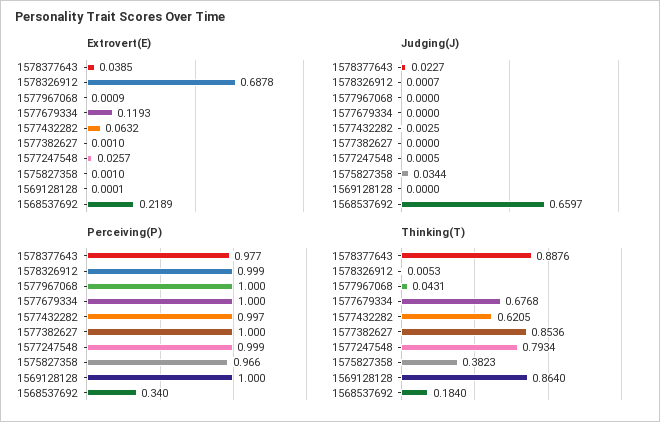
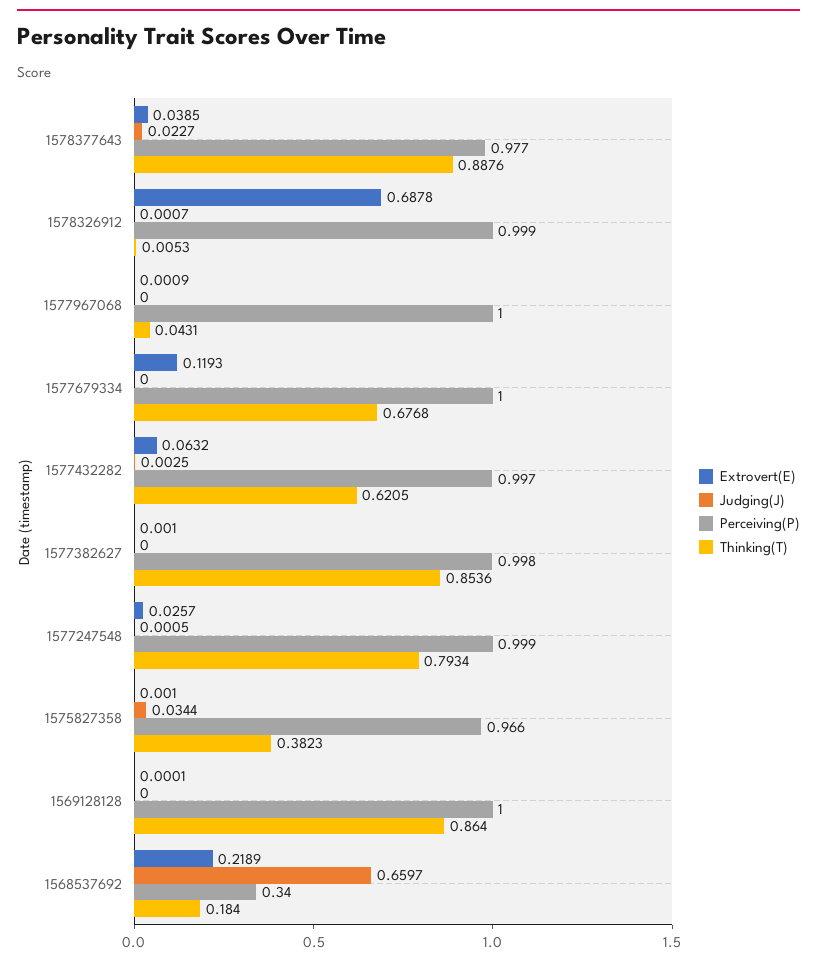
  {
    "Extrovert(E)": {
      "1578377643": 0.0385,
      "1578326912": 0.6878,
      "1577967068": 0.0009,
      "1577679334": 0.1193,
      "1577432282": 0.0632,
      "1577382627": 0.001,
      "1577247548": 0.0257,
      "1575827358": 0.001,
      "1569128128": 0.0001,
      "1568537692": 0.2189
    },
    "Judging(J)": {
      "1578377643": 0.0227,
      "1578326912": 0.0007,
      "1577967068": 0,
      "1577679334": 0,
      "1577432282": 0.0025,
      "1577382627": 0,
      "1577247548": 0.0005,
      "1575827358": 0.0344,
      "1569128128": 0,
      "1568537692": 0.6597
    },
    "Perceiving(P)": {
      "1578377643": 0.977,
      "1578326912": 0.999,
      "1577967068": 1,
      "1577679334": 1,
      "1577432282": 0.997,
-     "1577382627": 1,
+     "1577382627": 0.998,
      "1577247548": 0.999,
      "1575827358": 0.966,
      "1569128128": 1,
      "1568537692": 0.34
    },
    "Thinking(T)": {
      "1578377643": 0.8876,
      "1578326912": 0.0053,
      "1577967068": 0.0431,
      "1577679334": 0.6768,
      "1577432282": 0.6205,
      "1577382627": 0.8536,
      "1577247548": 0.7934,
      "1575827358": 0.3823,
      "1569128128": 0.864,
      "1568537692": 0.184
    }
  }

